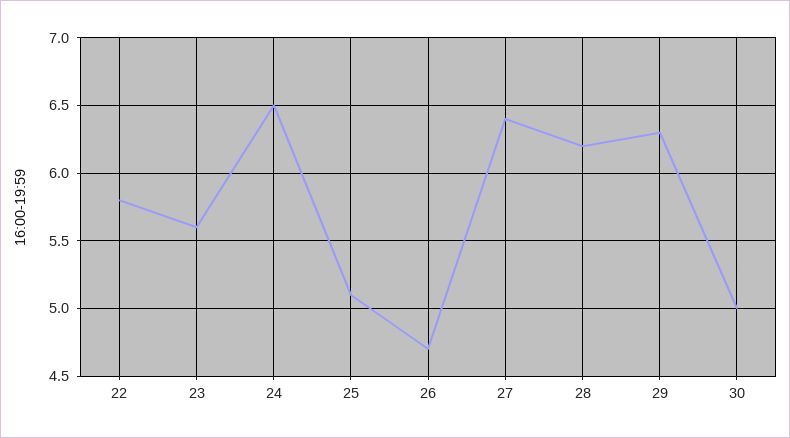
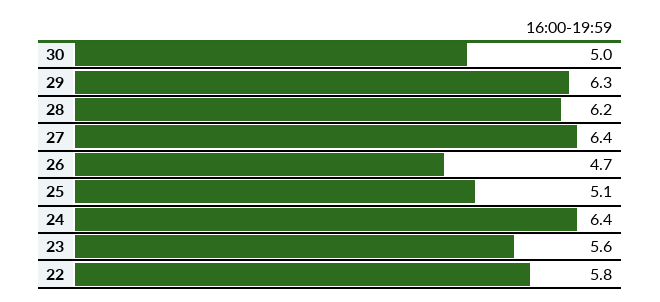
  {
    "22": 5.8,
    "23": 5.6,
-   "24": 6.5,
+   "24": 6.4,
    "25": 5.1,
    "26": 4.7,
    "27": 6.4,
    "28": 6.2,
    "29": 6.3,
    "30": 5
  }

